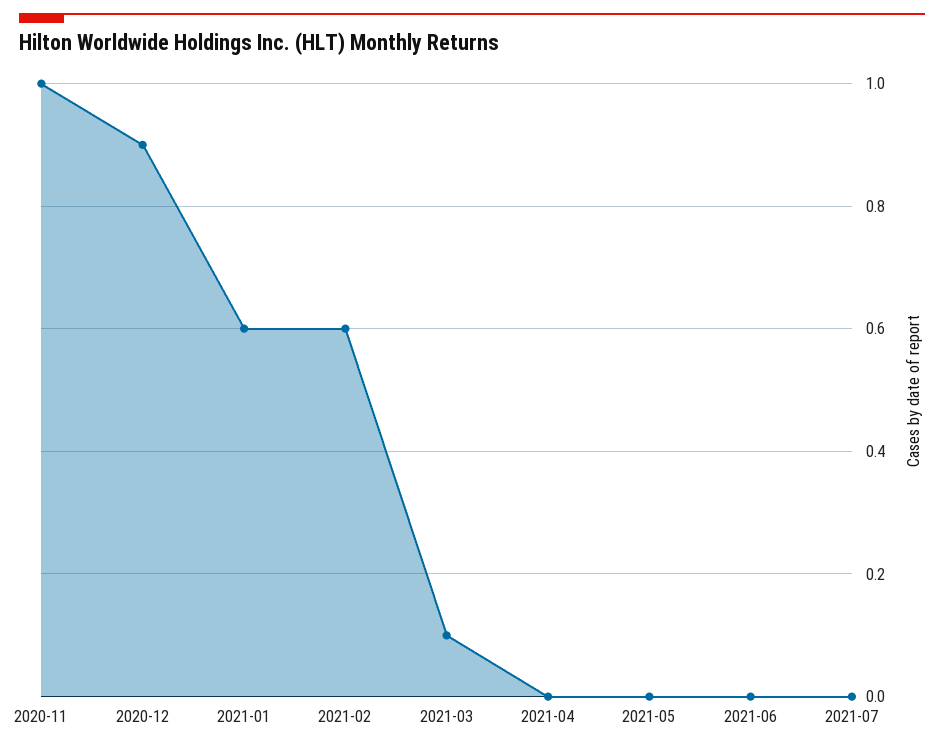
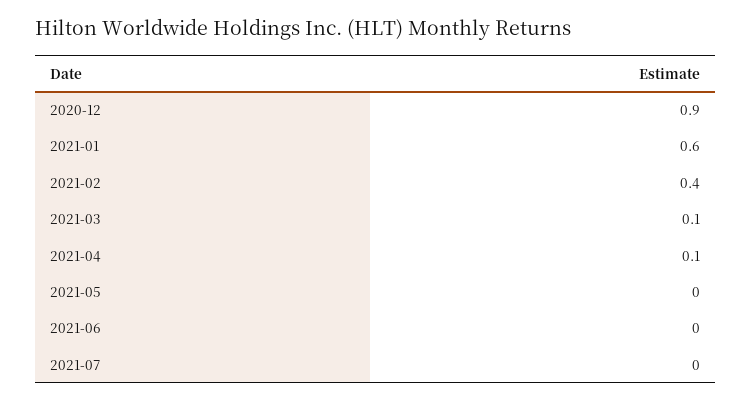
  {
-   "2020-11": 1,
    "2020-12": 0.9,
    "2021-01": 0.6,
-   "2021-02": 0.6,
+   "2021-02": 0.4,
    "2021-03": 0.1,
-   "2021-04": 0,
+   "2021-04": 0.1,
    "2021-05": 0,
    "2021-06": 0,
    "2021-07": 0
  }

